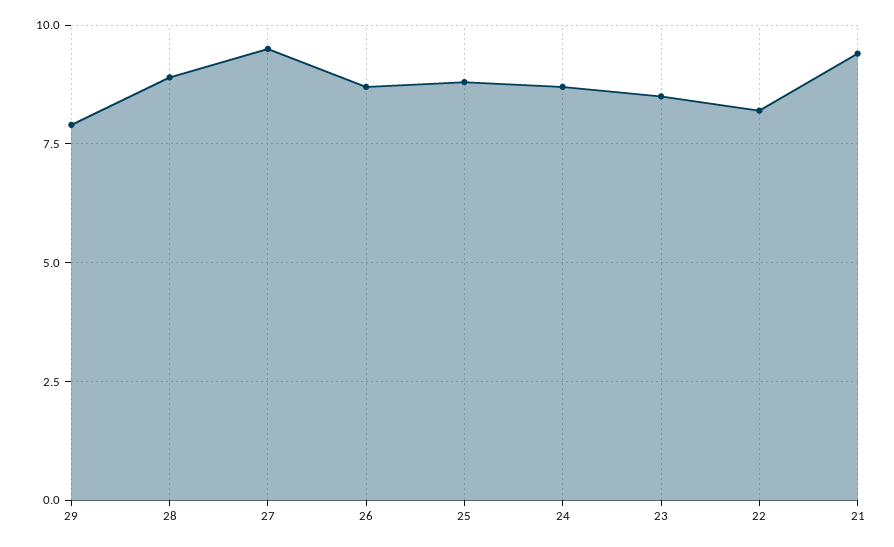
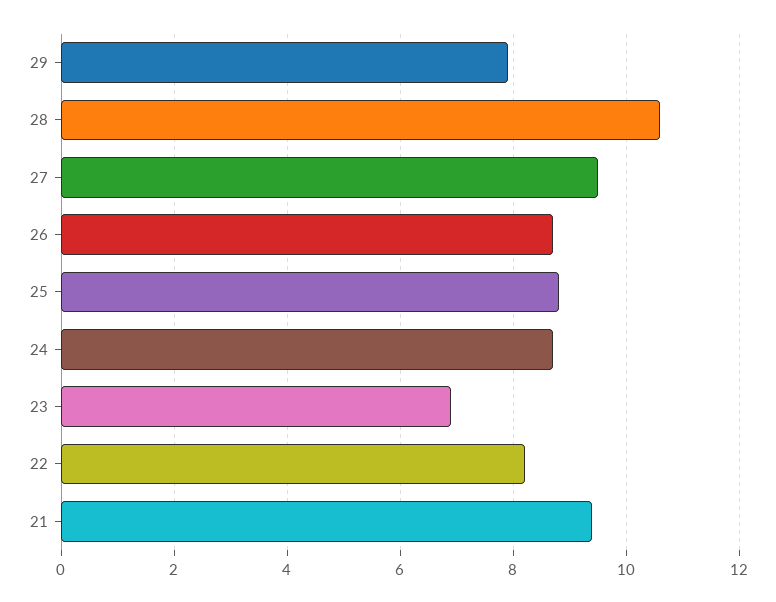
  {
    "29": 8,
-   "28": 9,
+   "28": 10.5,
    "27": 9.5,
    "26": 8.5,
    "25": 9,
    "24": 8.5,
-   "23": 8.5,
+   "23": 7,
    "22": 8,
    "21": 9.5
  }

